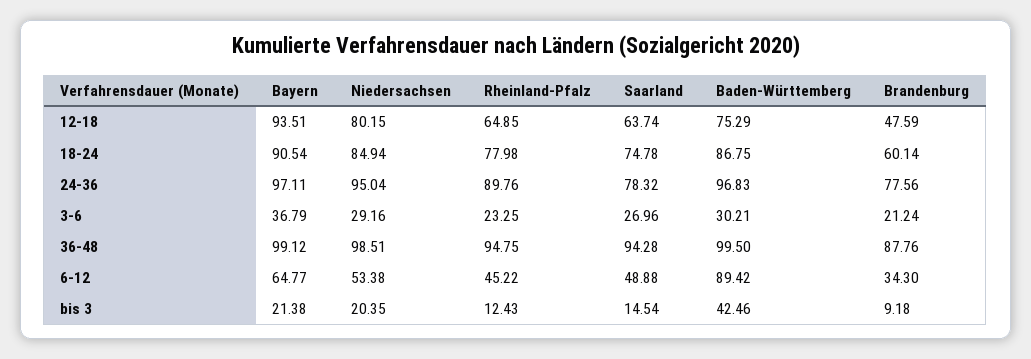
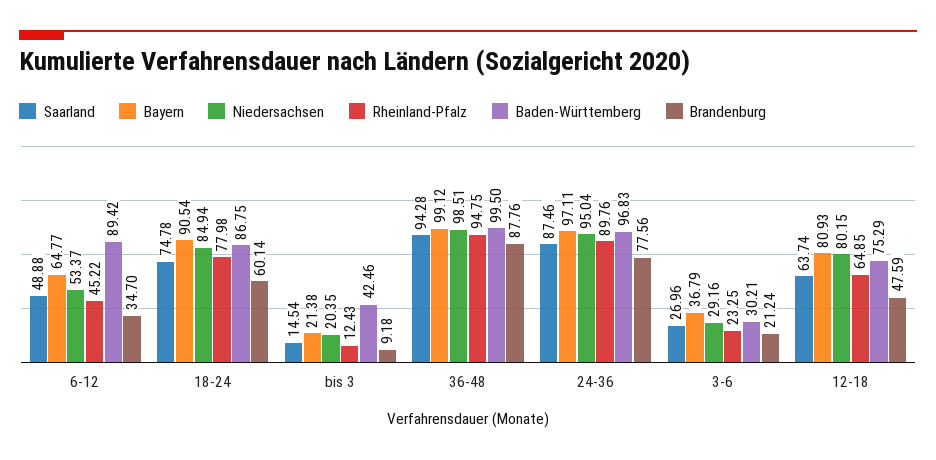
  {
    "Bayern": {
-     "12-18": 93.51,
+     "12-18": 80.93,
      "18-24": 90.54,
      "24-36": 97.11,
      "3-6": 36.79,
      "36-48": 99.12,
      "6-12": 64.77,
      "bis 3": 21.38
    },
    "Niedersachsen": {
      "12-18": 80.15,
      "18-24": 84.94,
      "24-36": 95.04,
      "3-6": 29.16,
      "36-48": 98.51,
-     "6-12": 53.38,
+     "6-12": 53.37,
      "bis 3": 20.35
    },
    "Rheinland-Pfalz": {
      "12-18": 64.85,
      "18-24": 77.98,
      "24-36": 89.76,
      "3-6": 23.25,
      "36-48": 94.75,
      "6-12": 45.22,
      "bis 3": 12.43
    },
    "Saarland": {
      "12-18": 63.74,
      "18-24": 74.78,
-     "24-36": 78.32,
+     "24-36": 87.46,
      "3-6": 26.96,
      "36-48": 94.28,
      "6-12": 48.88,
      "bis 3": 14.54
    },
    "Baden-Württemberg": {
      "12-18": 75.29,
      "18-24": 86.75,
      "24-36": 96.83,
      "3-6": 30.21,
      "36-48": 99.5,
      "6-12": 89.42,
      "bis 3": 42.46
    },
    "Brandenburg": {
      "12-18": 47.59,
      "18-24": 60.14,
      "24-36": 77.56,
      "3-6": 21.24,
      "36-48": 87.76,
-     "6-12": 34.3,
+     "6-12": 34.7,
      "bis 3": 9.18
    }
  }

